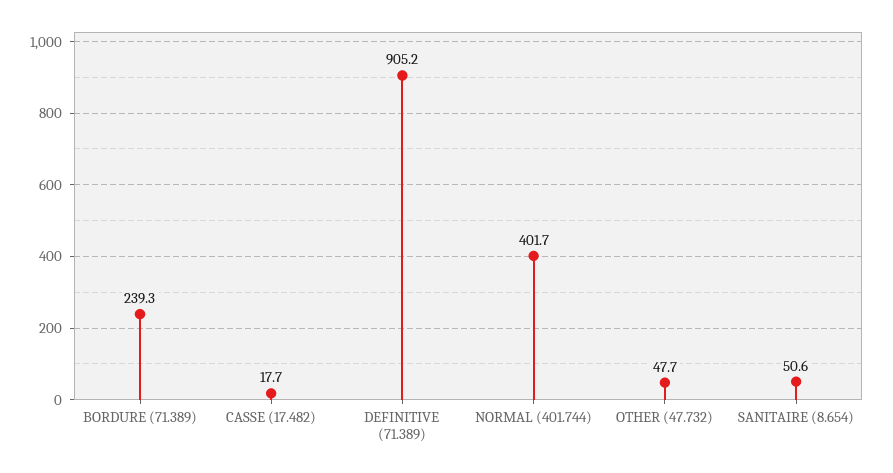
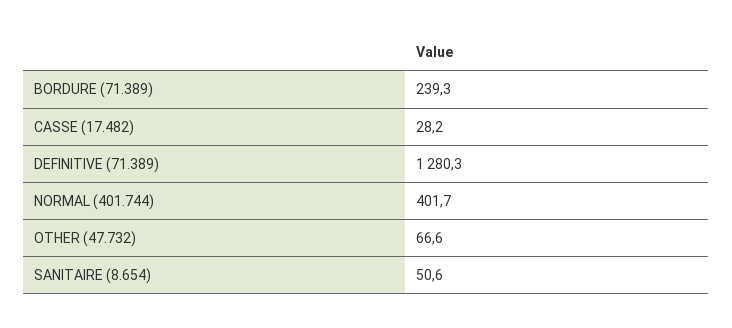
  {
    "BORDURE (71.389)": 239.3,
-   "CASSE (17.482)": 17.7,
+   "CASSE (17.482)": 28.2,
-   "DEFINITIVE (71.389)": 905.2,
+   "DEFINITIVE (71.389)": 1280.3,
    "NORMAL (401.744)": 401.7,
-   "OTHER (47.732)": 47.7,
+   "OTHER (47.732)": 66.6,
    "SANITAIRE (8.654)": 50.6
  }

